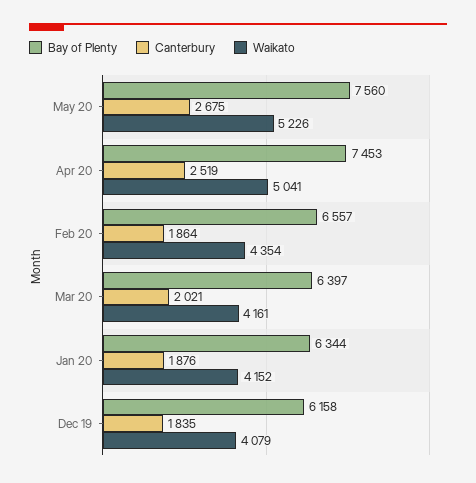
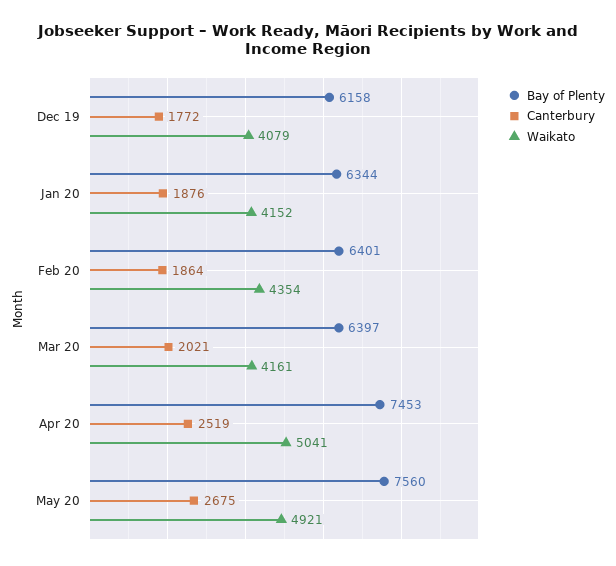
  {
    "Bay of Plenty": {
      "May 20": 7560,
      "Apr 20": 7453,
-     "Feb 20": 6557,
+     "Feb 20": 6401,
      "Mar 20": 6397,
      "Jan 20": 6344,
      "Dec 19": 6158
    },
    "Canterbury": {
      "May 20": 2675,
      "Apr 20": 2519,
      "Feb 20": 1864,
      "Mar 20": 2021,
      "Jan 20": 1876,
-     "Dec 19": 1835
+     "Dec 19": 1772
    },
    "Waikato": {
-     "May 20": 5226,
+     "May 20": 4921,
      "Apr 20": 5041,
      "Feb 20": 4354,
      "Mar 20": 4161,
      "Jan 20": 4152,
      "Dec 19": 4079
    }
  }

